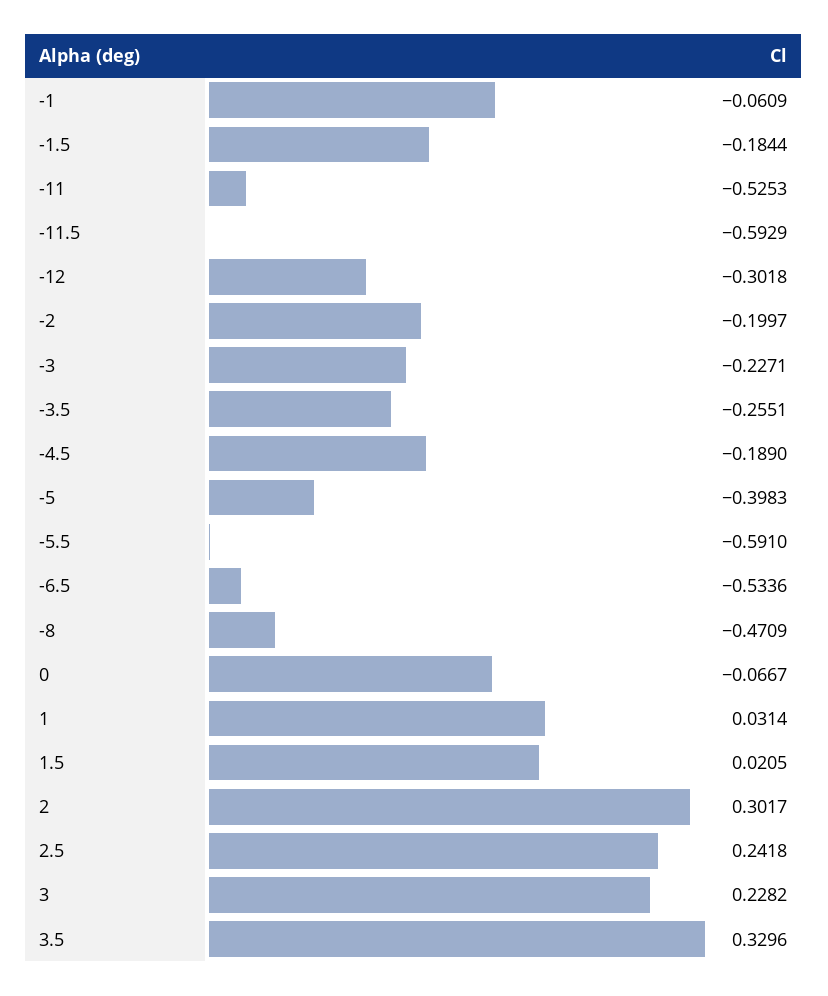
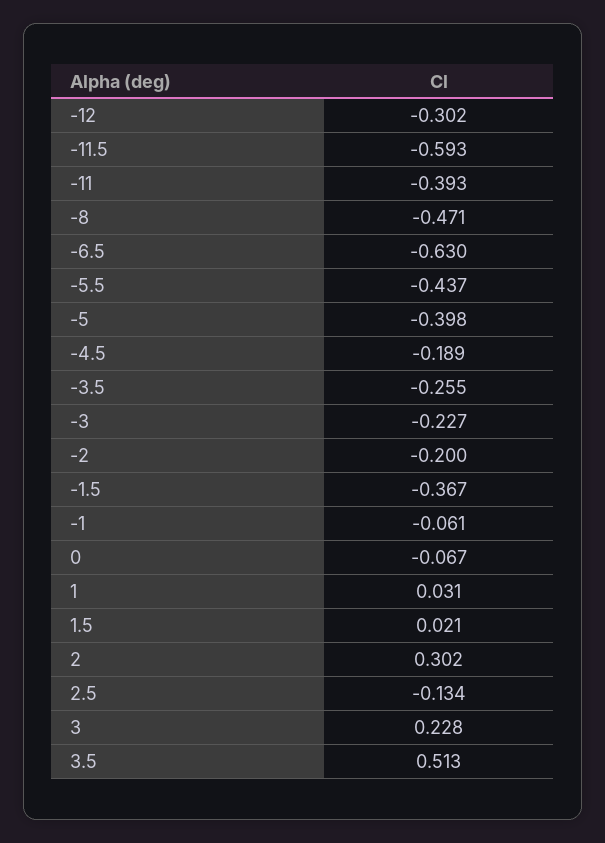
  {
    "-1": -0.0609,
-   "-1.5": -0.1844,
+   "-1.5": -0.367,
-   "-11": -0.5253,
+   "-11": -0.393,
    "-11.5": -0.5929,
    "-12": -0.3018,
    "-2": -0.1997,
    "-3": -0.2271,
    "-3.5": -0.2551,
    "-4.5": -0.189,
    "-5": -0.3983,
-   "-5.5": -0.591,
+   "-5.5": -0.437,
-   "-6.5": -0.5336,
+   "-6.5": -0.63,
    "-8": -0.4709,
    "0": -0.0667,
    "1": 0.0314,
    "1.5": 0.0205,
    "2": 0.3017,
-   "2.5": 0.2418,
+   "2.5": -0.134,
    "3": 0.2282,
-   "3.5": 0.3296
+   "3.5": 0.513
  }

